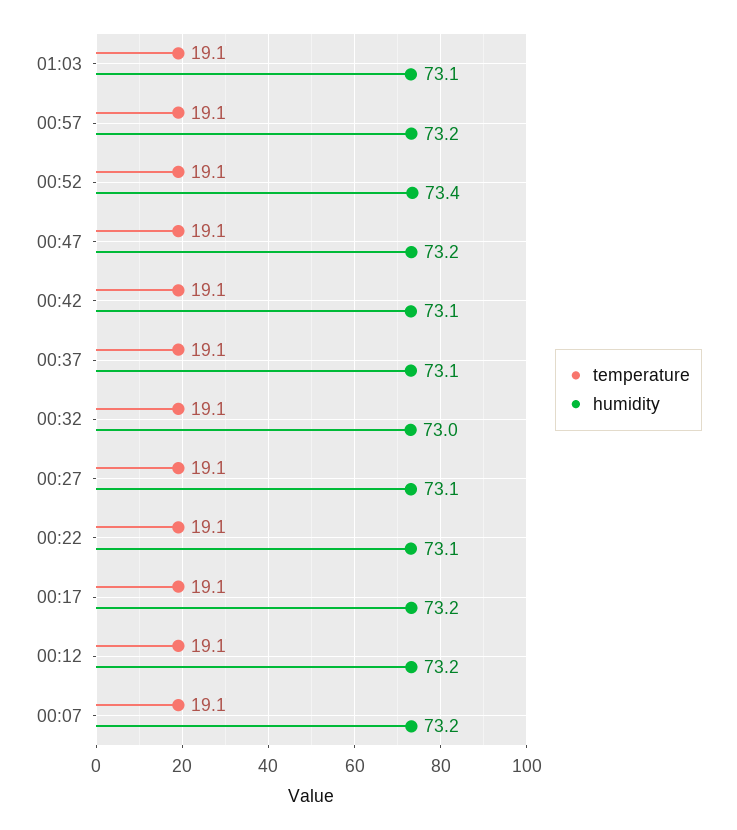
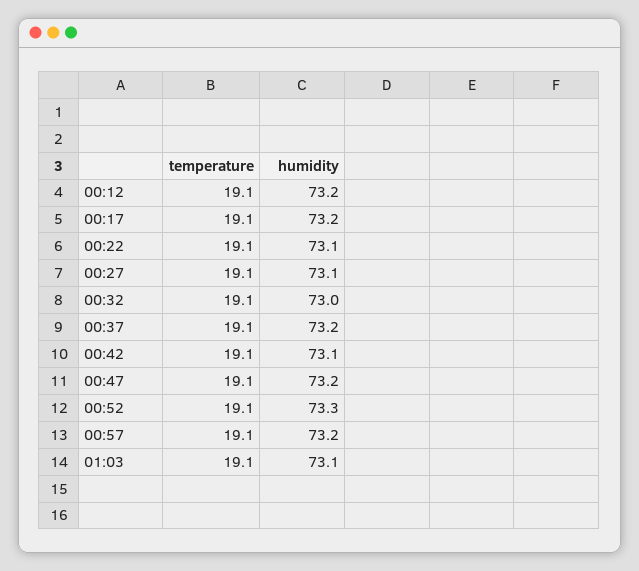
  {
    "temperature": {
      "01:03": 19.1,
      "00:57": 19.1,
      "00:52": 19.1,
      "00:47": 19.1,
      "00:42": 19.1,
      "00:37": 19.1,
      "00:32": 19.1,
      "00:27": 19.1,
      "00:22": 19.1,
      "00:17": 19.1,
-     "00:12": 19.1,
+     "00:12": 19.1
-     "00:07": 19.1
    },
    "humidity": {
      "01:03": 73.1,
      "00:57": 73.2,
-     "00:52": 73.4,
+     "00:52": 73.3,
      "00:47": 73.2,
      "00:42": 73.1,
-     "00:37": 73.1,
+     "00:37": 73.2,
      "00:32": 73,
      "00:27": 73.1,
      "00:22": 73.1,
      "00:17": 73.2,
-     "00:12": 73.2,
+     "00:12": 73.2
-     "00:07": 73.2
    }
  }

